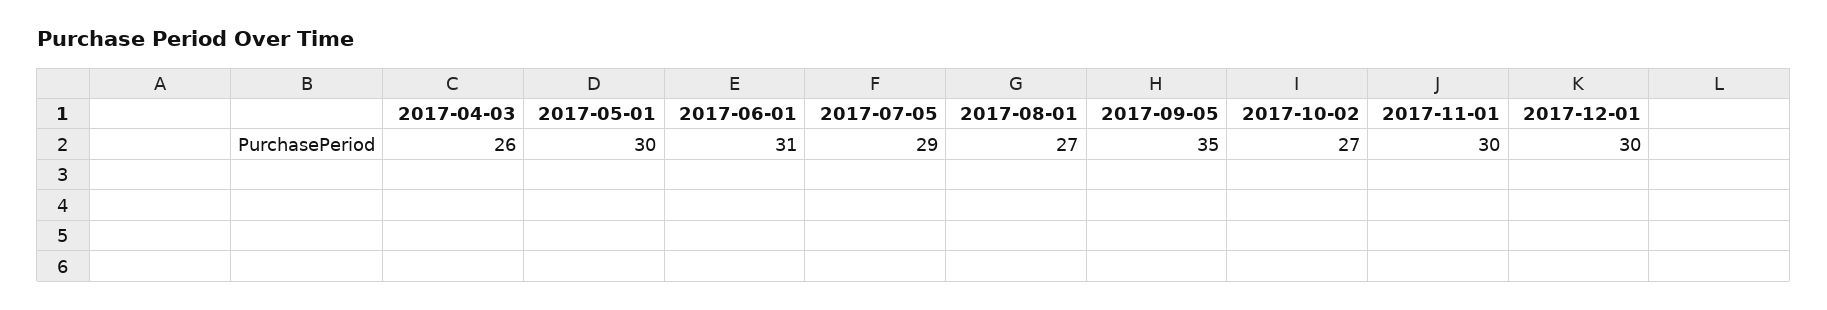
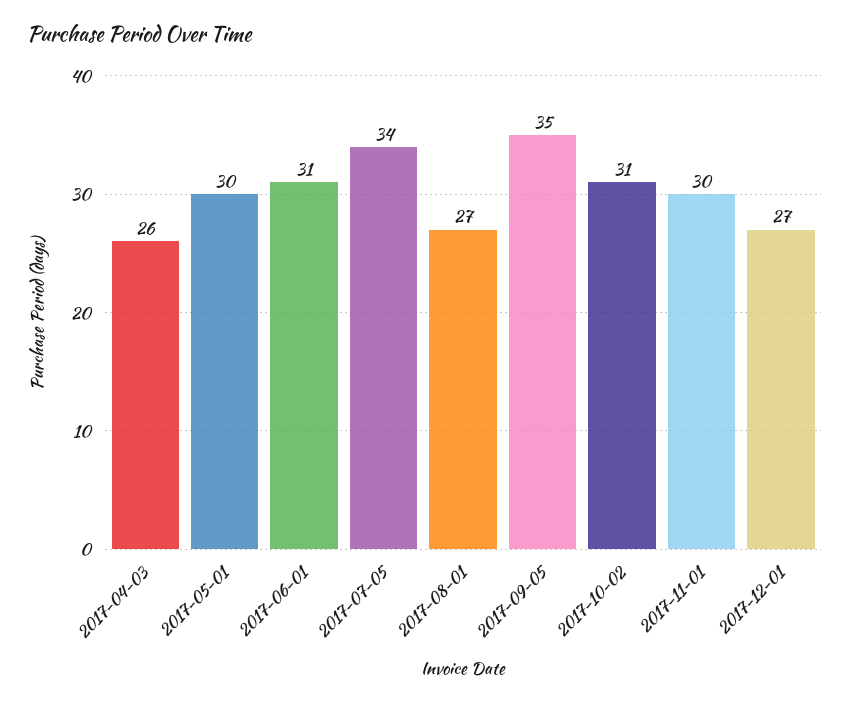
  {
    "2017-04-03": 26,
    "2017-05-01": 30,
    "2017-06-01": 31,
-   "2017-07-05": 29,
+   "2017-07-05": 34,
    "2017-08-01": 27,
    "2017-09-05": 35,
-   "2017-10-02": 27,
+   "2017-10-02": 31,
    "2017-11-01": 30,
-   "2017-12-01": 30
+   "2017-12-01": 27
  }

